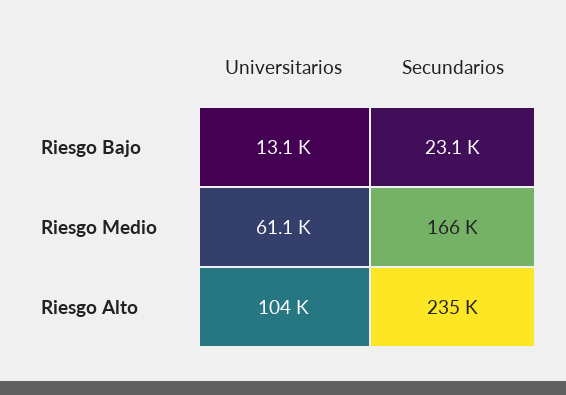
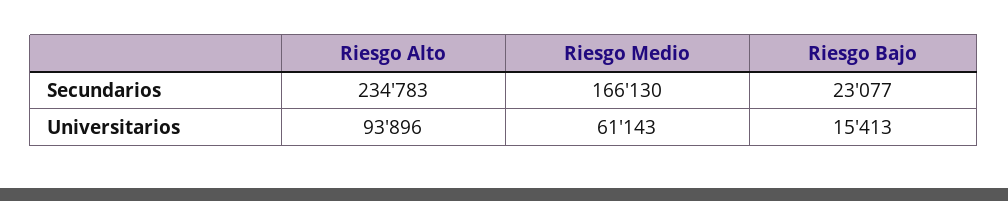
  {
    "Universitarios": {
-     "Riesgo Bajo": 13100,
+     "Riesgo Bajo": 15413,
      "Riesgo Medio": 61143,
-     "Riesgo Alto": 104000
+     "Riesgo Alto": 93896
    },
    "Secundarios": {
      "Riesgo Bajo": 23077,
      "Riesgo Medio": 166130,
      "Riesgo Alto": 234783
    }
  }

